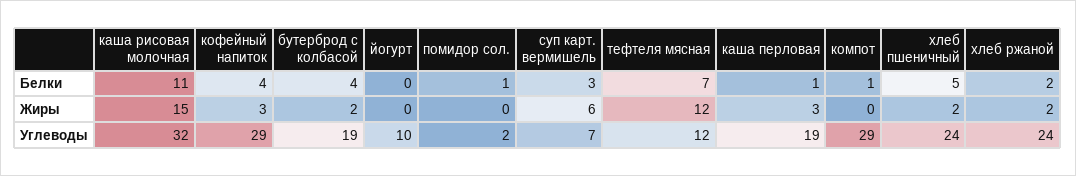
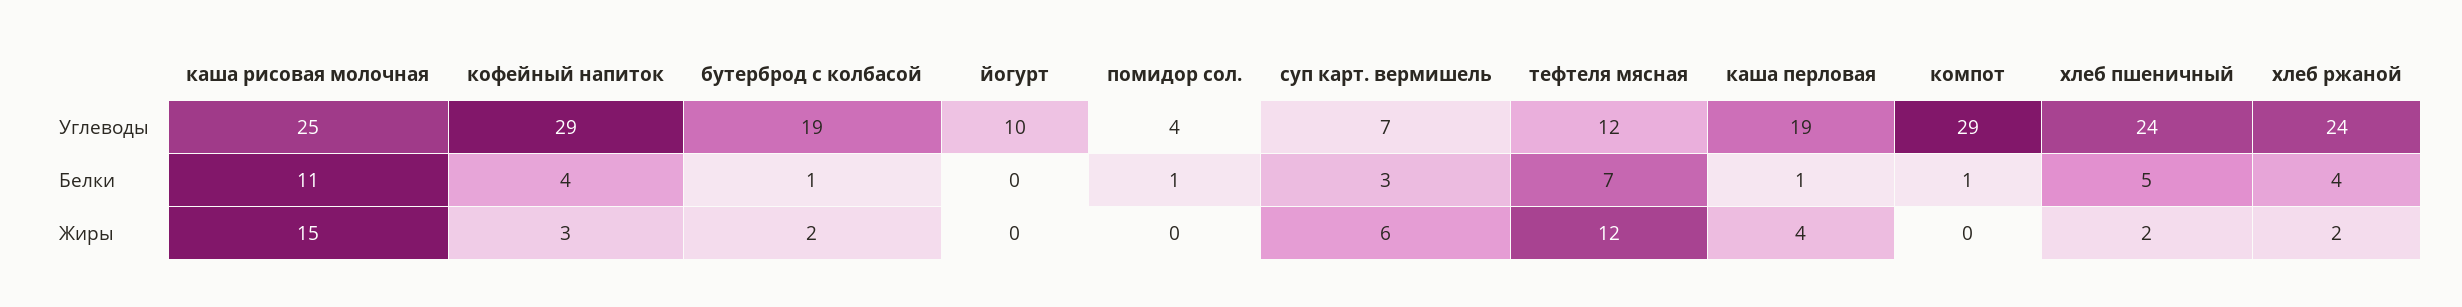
  {
    "каша рисовая молочная": {
      "Белки": 11,
      "Жиры": 15,
-     "Углеводы": 32
+     "Углеводы": 25
    },
    "кофейный напиток": {
      "Белки": 4,
      "Жиры": 3,
      "Углеводы": 29
    },
    "бутерброд с колбасой": {
-     "Белки": 4,
+     "Белки": 1,
      "Жиры": 2,
      "Углеводы": 19
    },
    "йогурт": {
      "Белки": 0,
      "Жиры": 0,
      "Углеводы": 10
    },
    "помидор сол.": {
      "Белки": 1,
      "Жиры": 0,
-     "Углеводы": 2
+     "Углеводы": 4
    },
    "суп карт. вермишель": {
      "Белки": 3,
      "Жиры": 6,
      "Углеводы": 7
    },
    "тефтеля мясная": {
      "Белки": 7,
      "Жиры": 12,
      "Углеводы": 12
    },
    "каша перловая": {
      "Белки": 1,
-     "Жиры": 3,
+     "Жиры": 4,
      "Углеводы": 19
    },
    "компот": {
      "Белки": 1,
      "Жиры": 0,
      "Углеводы": 29
    },
    "хлеб пшеничный": {
      "Белки": 5,
      "Жиры": 2,
      "Углеводы": 24
    },
    "хлеб ржаной": {
-     "Белки": 2,
+     "Белки": 4,
      "Жиры": 2,
      "Углеводы": 24
    }
  }

